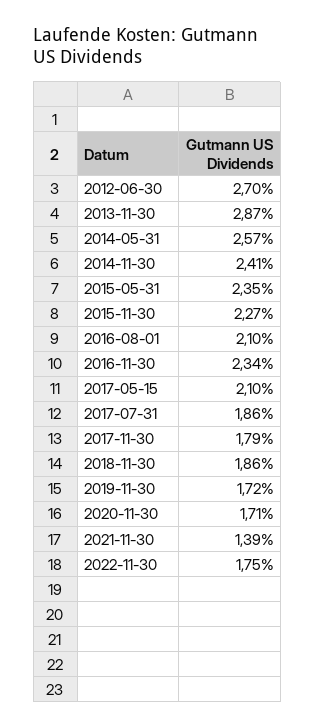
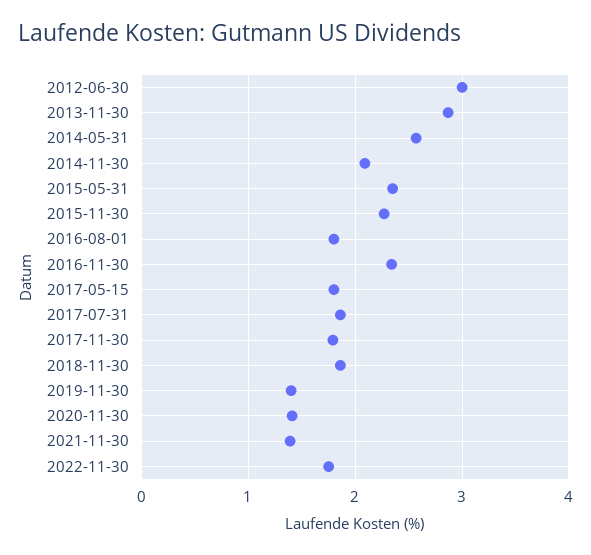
  {
-   "2012-06-30": 2.7,
+   "2012-06-30": 3,
    "2013-11-30": 2.87,
    "2014-05-31": 2.57,
-   "2014-11-30": 2.41,
+   "2014-11-30": 2.1,
    "2015-05-31": 2.35,
    "2015-11-30": 2.27,
-   "2016-08-01": 2.1,
+   "2016-08-01": 1.8,
    "2016-11-30": 2.34,
-   "2017-05-15": 2.1,
+   "2017-05-15": 1.8,
    "2017-07-31": 1.86,
    "2017-11-30": 1.79,
    "2018-11-30": 1.86,
-   "2019-11-30": 1.72,
+   "2019-11-30": 1.4,
-   "2020-11-30": 1.71,
+   "2020-11-30": 1.4,
    "2021-11-30": 1.39,
    "2022-11-30": 1.75
  }

